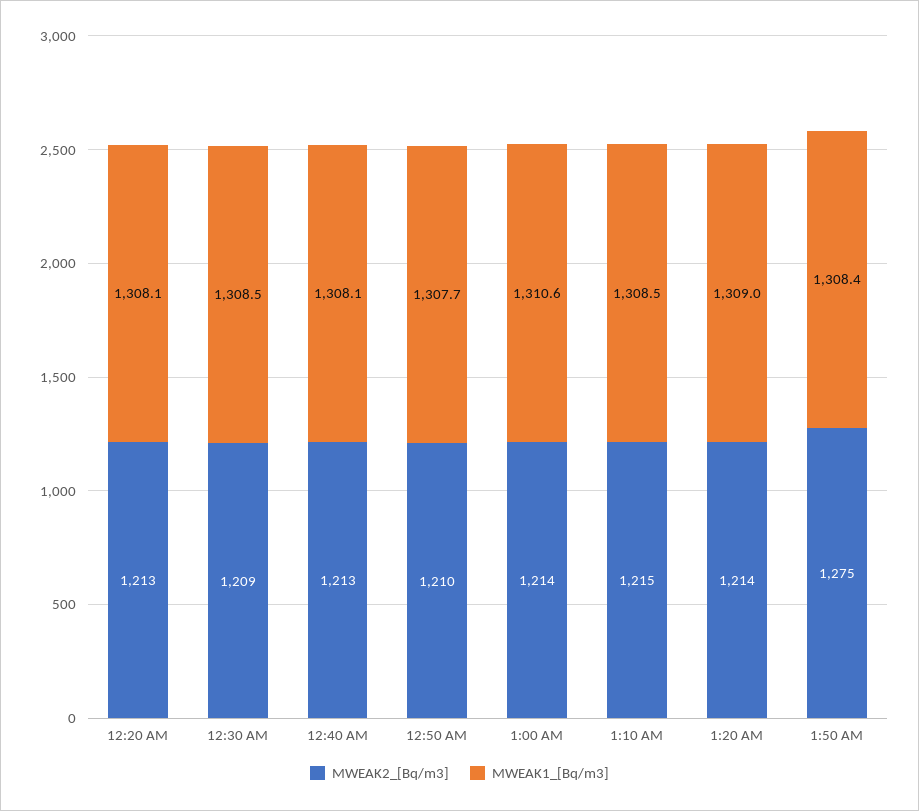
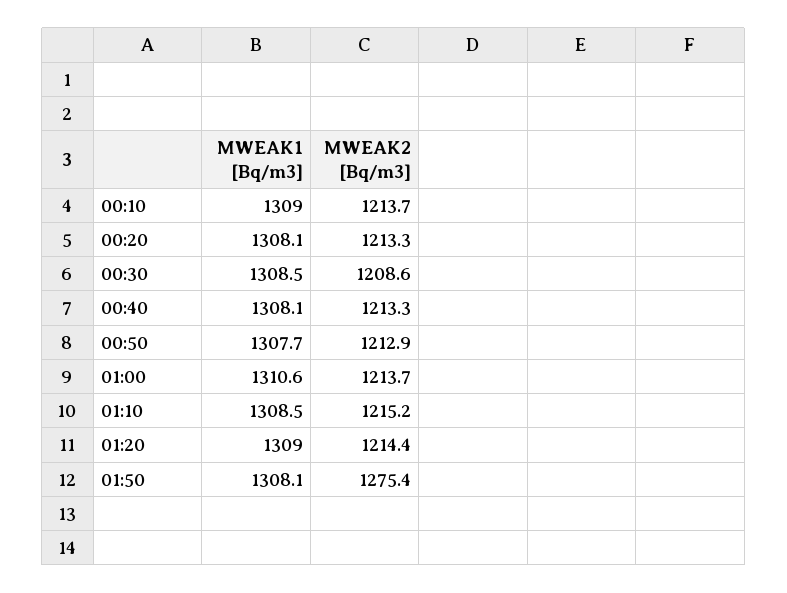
  {
    "MWEAK2_[Bq/m3]": {
      "12:20 AM": 1213.3,
      "12:30 AM": 1208.6,
      "12:40 AM": 1213.3,
-     "12:50 AM": 1210,
+     "12:50 AM": 1212.9,
      "1:00 AM": 1213.7,
      "1:10 AM": 1215.2,
      "1:20 AM": 1214.4,
-     "1:50 AM": 1275.4
+     "1:50 AM": 1275.4,
+     "00:10": 1213.7
    },
    "MWEAK1_[Bq/m3]": {
      "12:20 AM": 1308.1,
      "12:30 AM": 1308.5,
      "12:40 AM": 1308.1,
      "12:50 AM": 1307.7,
      "1:00 AM": 1310.6,
      "1:10 AM": 1308.5,
      "1:20 AM": 1309,
-     "1:50 AM": 1308.4
+     "1:50 AM": 1308.1,
+     "00:10": 1309
    }
  }

